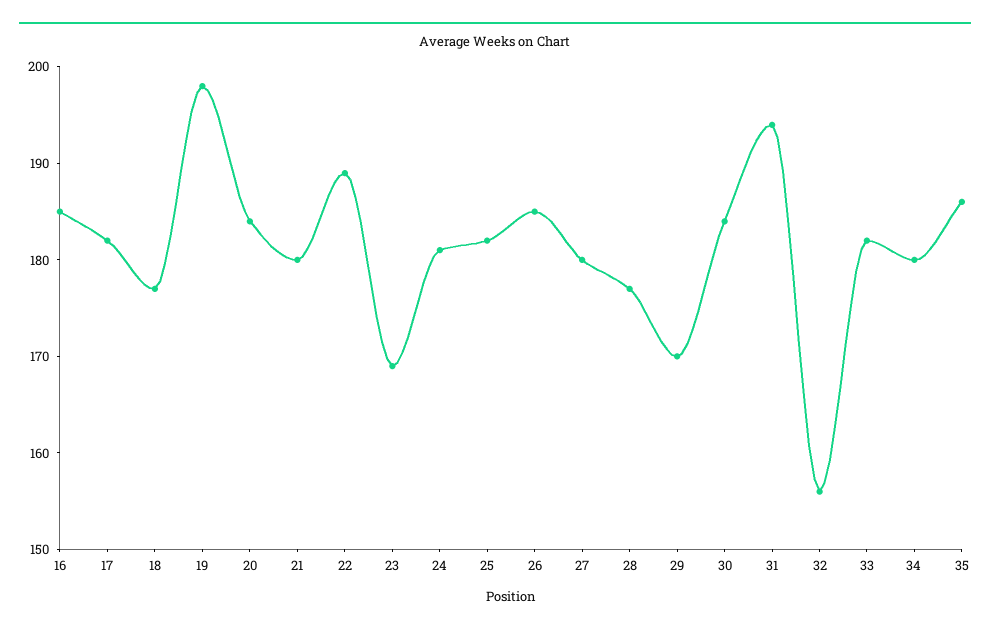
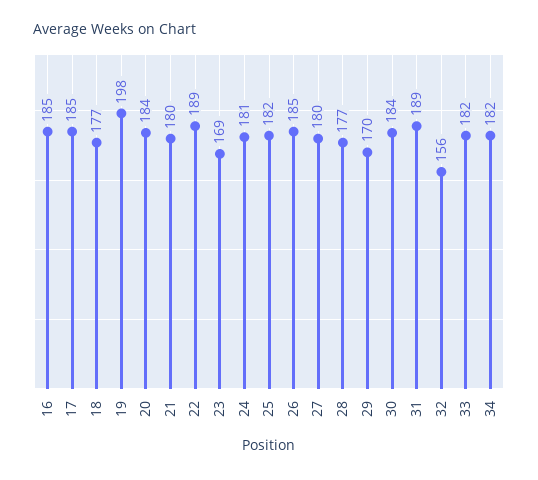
  {
    "16": 185,
-   "17": 182,
+   "17": 185,
    "18": 177,
    "19": 198,
    "20": 184,
    "21": 180,
    "22": 189,
    "23": 169,
    "24": 181,
    "25": 182,
    "26": 185,
    "27": 180,
    "28": 177,
    "29": 170,
    "30": 184,
-   "31": 194,
+   "31": 189,
    "32": 156,
    "33": 182,
-   "34": 180,
+   "34": 182
-   "35": 186
  }

